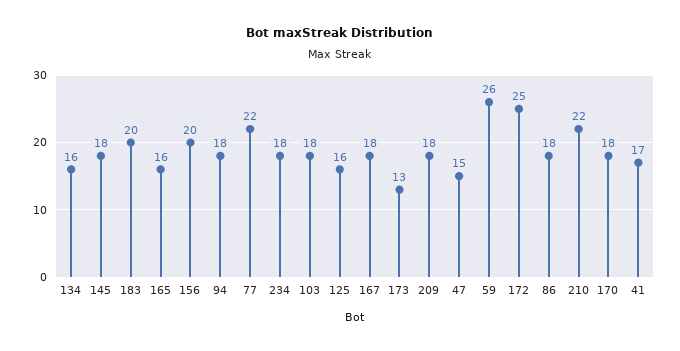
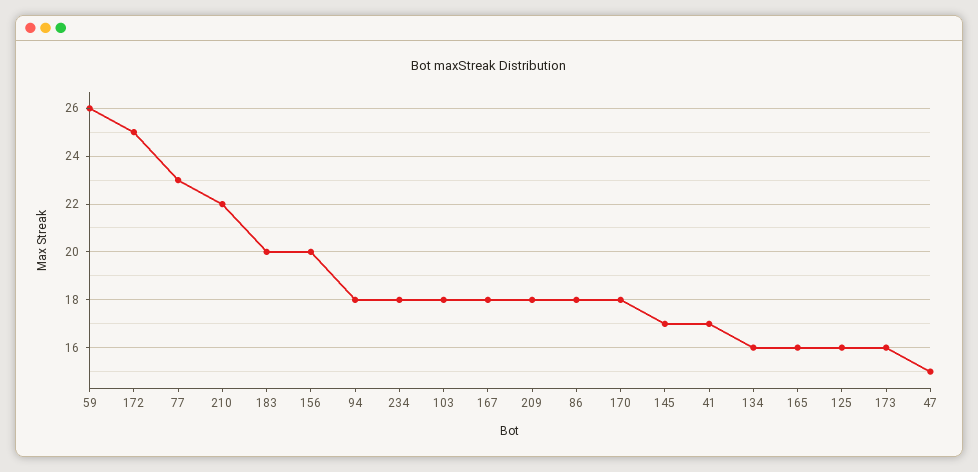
  {
    "134": 16,
-   "145": 18,
+   "145": 17,
    "183": 20,
    "165": 16,
    "156": 20,
    "94": 18,
-   "77": 22,
+   "77": 23,
    "234": 18,
    "103": 18,
    "125": 16,
    "167": 18,
-   "173": 13,
+   "173": 16,
    "209": 18,
    "47": 15,
    "59": 26,
    "172": 25,
    "86": 18,
    "210": 22,
    "170": 18,
    "41": 17
  }

